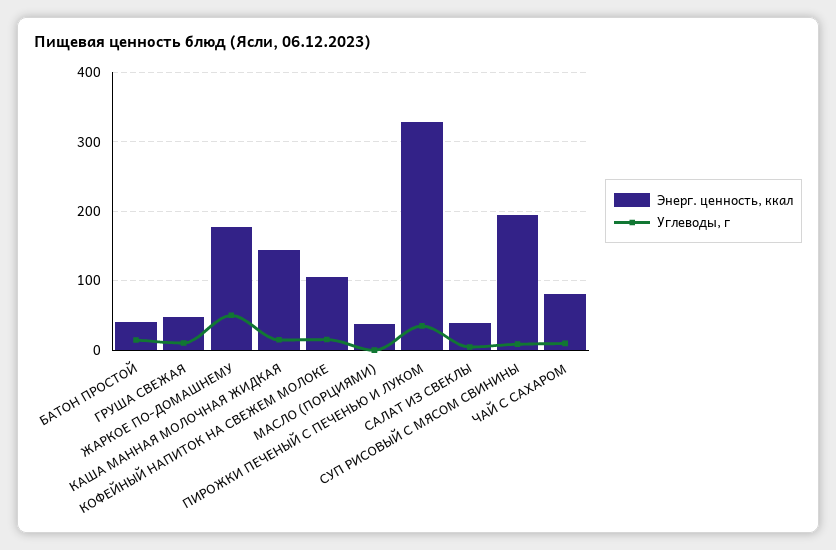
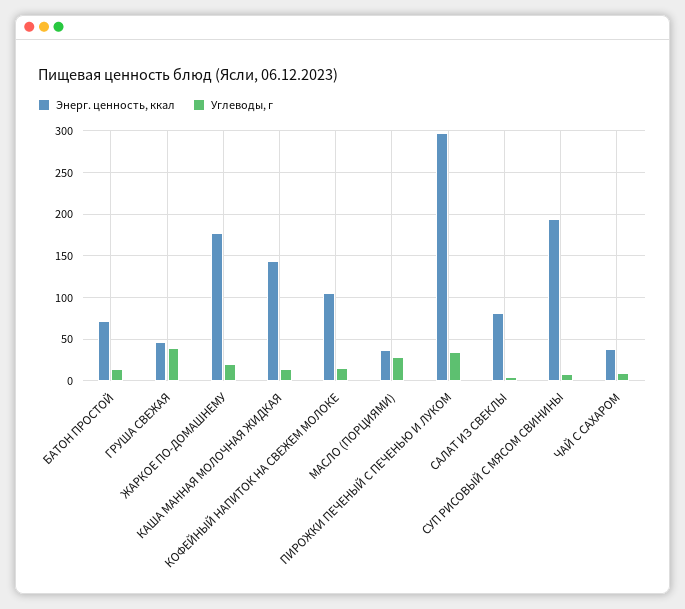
  {
    "Энерг. ценность, ккал": {
-     "БАТОН ПРОСТОЙ": 40,
+     "БАТОН ПРОСТОЙ": 70,
      "ГРУША СВЕЖАЯ": 50,
      "ЖАРКОЕ ПО-ДОМАШНЕМУ": 180,
      "КАША МАННАЯ МОЛОЧНАЯ ЖИДКАЯ": 140,
      "КОФЕЙНЫЙ НАПИТОК НА СВЕЖЕМ МОЛОКЕ": 110,
      "МАСЛО (ПОРЦИЯМИ)": 40,
-     "ПИРОЖКИ ПЕЧЕНЫЙ С ПЕЧЕНЬЮ И ЛУКОМ": 330,
+     "ПИРОЖКИ ПЕЧЕНЫЙ С ПЕЧЕНЬЮ И ЛУКОМ": 300,
-     "САЛАТ ИЗ СВЕКЛЫ": 40,
+     "САЛАТ ИЗ СВЕКЛЫ": 80,
      "СУП РИСОВЫЙ С МЯСОМ СВИНИНЫ": 190,
-     "ЧАЙ С САХАРОМ": 80
+     "ЧАЙ С САХАРОМ": 40
    },
    "Углеводы, г": {
      "БАТОН ПРОСТОЙ": 10,
-     "ГРУША СВЕЖАЯ": 10,
+     "ГРУША СВЕЖАЯ": 40,
-     "ЖАРКОЕ ПО-ДОМАШНЕМУ": 50,
+     "ЖАРКОЕ ПО-ДОМАШНЕМУ": 20,
      "КАША МАННАЯ МОЛОЧНАЯ ЖИДКАЯ": 10,
      "КОФЕЙНЫЙ НАПИТОК НА СВЕЖЕМ МОЛОКЕ": 20,
-     "МАСЛО (ПОРЦИЯМИ)": 0,
+     "МАСЛО (ПОРЦИЯМИ)": 30,
      "ПИРОЖКИ ПЕЧЕНЫЙ С ПЕЧЕНЬЮ И ЛУКОМ": 30,
      "САЛАТ ИЗ СВЕКЛЫ": 0,
      "СУП РИСОВЫЙ С МЯСОМ СВИНИНЫ": 10,
      "ЧАЙ С САХАРОМ": 10
    }
  }

